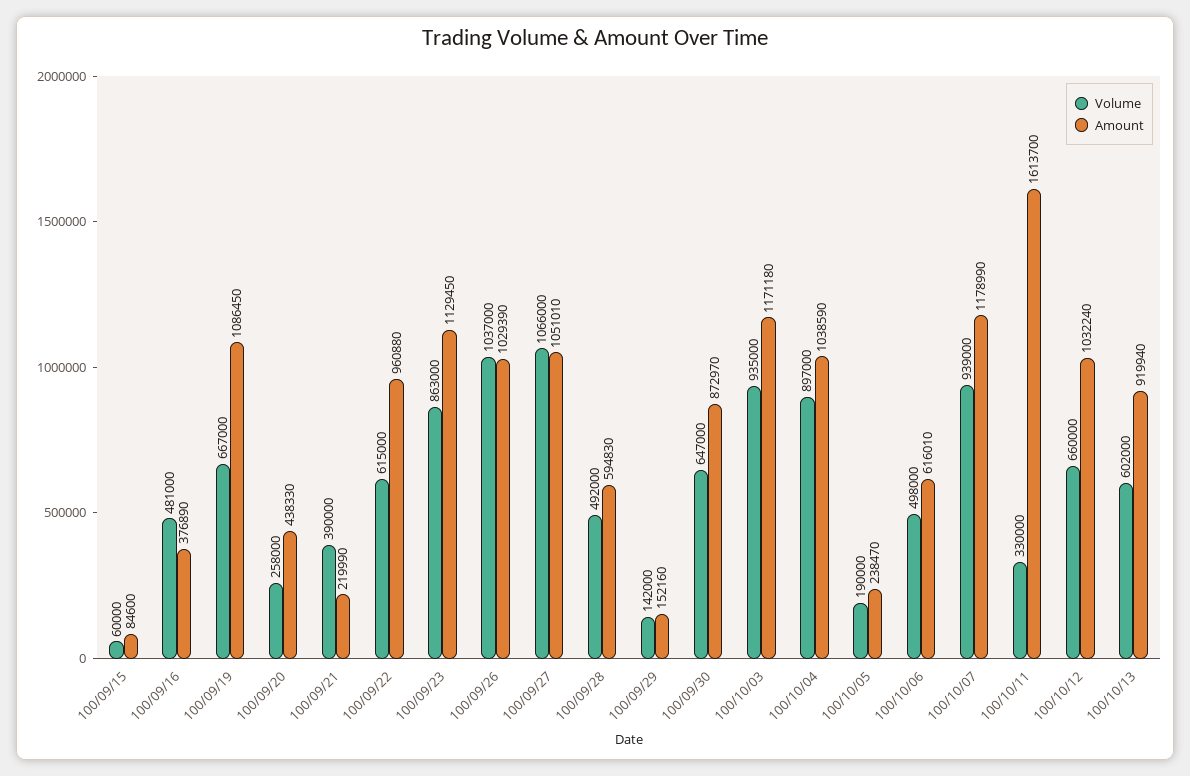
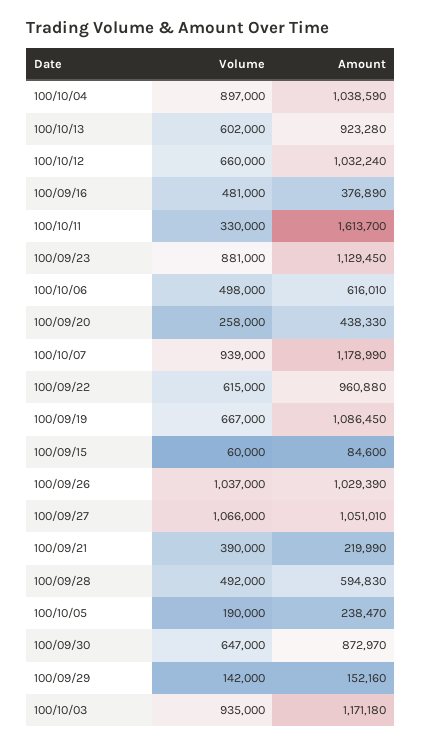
  {
    "Volume": {
      "100/09/15": 60000,
      "100/09/16": 481000,
      "100/09/19": 667000,
      "100/09/20": 258000,
      "100/09/21": 390000,
      "100/09/22": 615000,
-     "100/09/23": 863000,
+     "100/09/23": 881000,
      "100/09/26": 1037000,
      "100/09/27": 1066000,
      "100/09/28": 492000,
      "100/09/29": 142000,
      "100/09/30": 647000,
      "100/10/03": 935000,
      "100/10/04": 897000,
      "100/10/05": 190000,
      "100/10/06": 498000,
      "100/10/07": 939000,
      "100/10/11": 330000,
      "100/10/12": 660000,
      "100/10/13": 602000
    },
    "Amount": {
      "100/09/15": 84600,
      "100/09/16": 376890,
      "100/09/19": 1086450,
      "100/09/20": 438330,
      "100/09/21": 219990,
      "100/09/22": 960880,
      "100/09/23": 1129450,
      "100/09/26": 1029390,
      "100/09/27": 1051010,
      "100/09/28": 594830,
      "100/09/29": 152160,
      "100/09/30": 872970,
      "100/10/03": 1171180,
      "100/10/04": 1038590,
      "100/10/05": 238470,
      "100/10/06": 616010,
      "100/10/07": 1178990,
      "100/10/11": 1613700,
      "100/10/12": 1032240,
-     "100/10/13": 919940
+     "100/10/13": 923280
    }
  }

